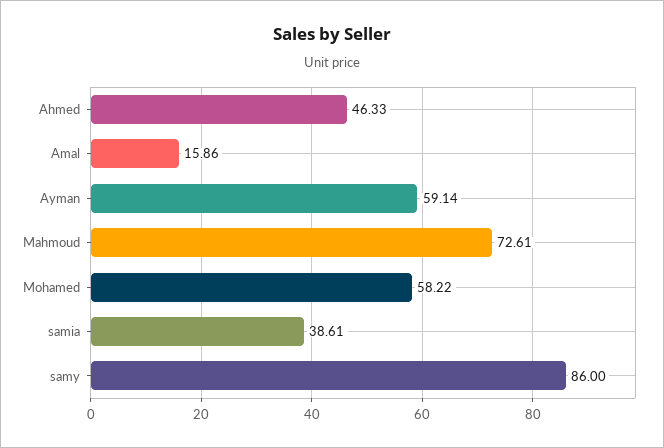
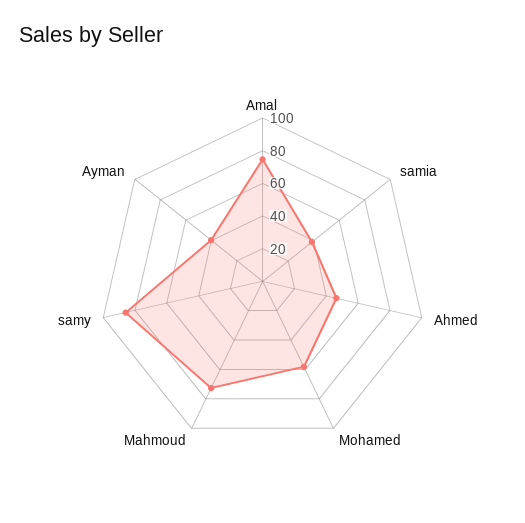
  {
    "Ahmed": 46.33,
-   "Amal": 15.86,
+   "Amal": 75,
-   "Ayman": 59.14,
+   "Ayman": 40,
    "Mahmoud": 72.61,
    "Mohamed": 58.22,
    "samia": 38.61,
    "samy": 86
  }

